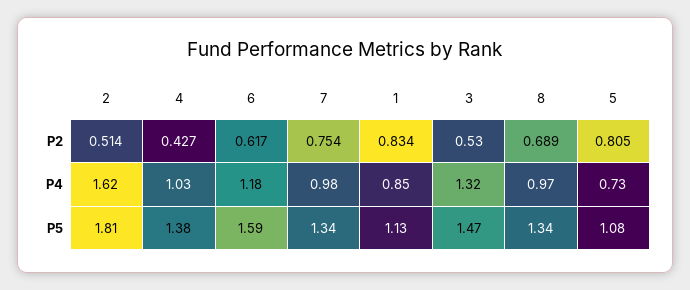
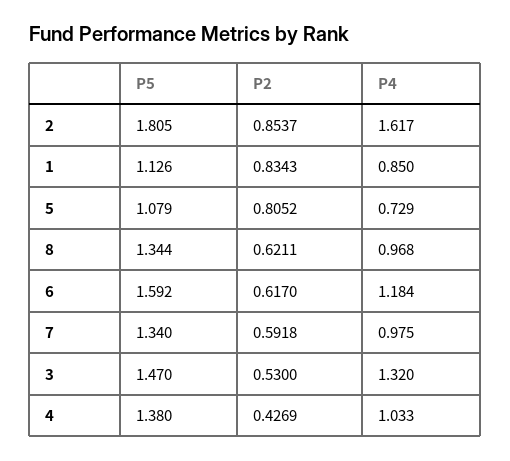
  {
    "2": {
-     "P2": 0.514,
+     "P2": 0.8537,
      "P4": 1.617,
      "P5": 1.805
    },
    "4": {
      "P2": 0.4269,
      "P4": 1.033,
      "P5": 1.38
    },
    "6": {
      "P2": 0.617,
      "P4": 1.184,
      "P5": 1.592
    },
    "7": {
-     "P2": 0.754,
+     "P2": 0.5918,
      "P4": 0.975,
      "P5": 1.34
    },
    "1": {
      "P2": 0.8343,
      "P4": 0.85,
      "P5": 1.126
    },
    "3": {
      "P2": 0.53,
      "P4": 1.32,
      "P5": 1.47
    },
    "8": {
-     "P2": 0.689,
+     "P2": 0.6211,
      "P4": 0.968,
      "P5": 1.344
    },
    "5": {
      "P2": 0.8052,
      "P4": 0.729,
      "P5": 1.079
    }
  }

